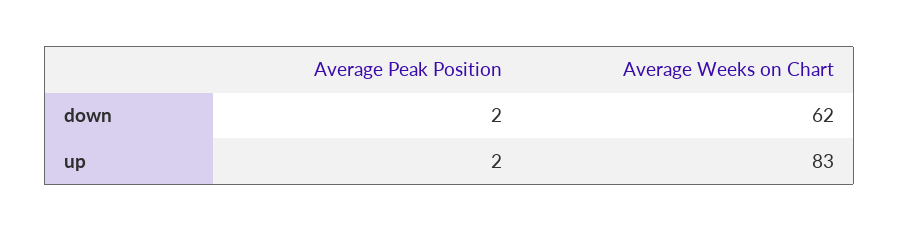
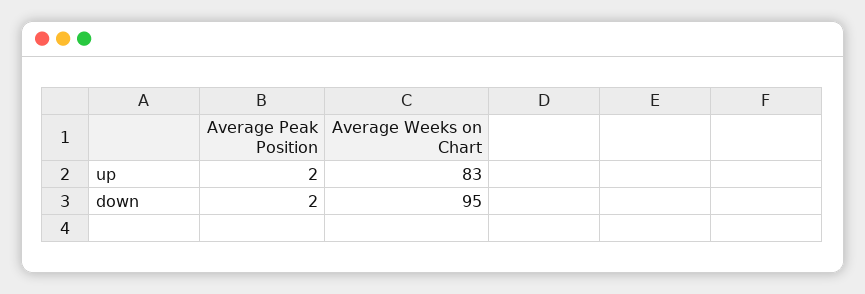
  {
    "Average Peak Position": {
      "down": 2,
      "up": 2
    },
    "Average Weeks on Chart": {
-     "down": 62,
+     "down": 95,
      "up": 83
    }
  }

